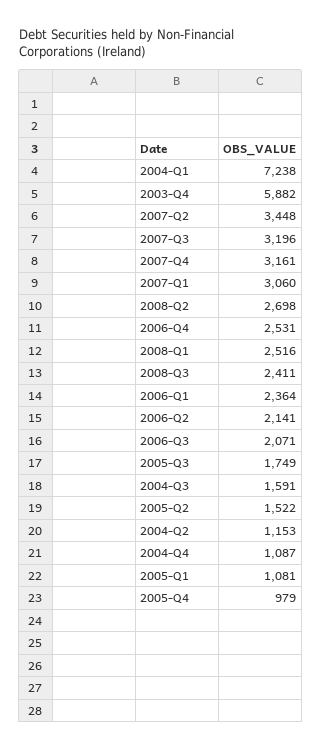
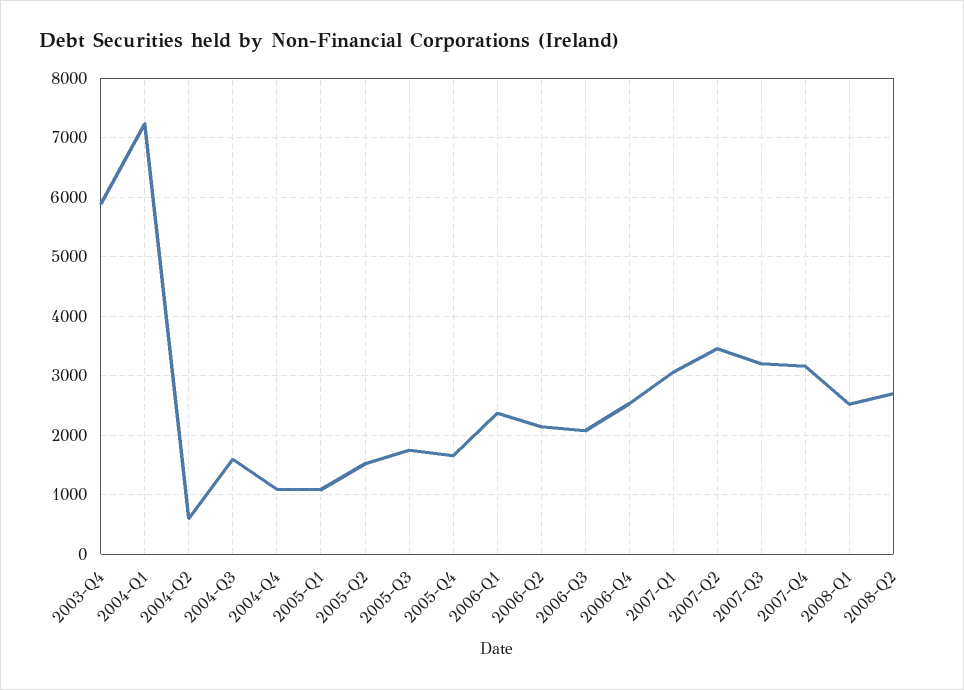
  {
    "2004-Q1": 7238,
    "2003-Q4": 5882,
    "2007-Q2": 3448,
    "2007-Q3": 3196,
    "2007-Q4": 3161,
    "2007-Q1": 3060,
    "2008-Q2": 2698,
    "2006-Q4": 2531,
    "2008-Q1": 2516,
-   "2008-Q3": 2411,
    "2006-Q1": 2364,
    "2006-Q2": 2141,
    "2006-Q3": 2071,
    "2005-Q3": 1749,
    "2004-Q3": 1591,
    "2005-Q2": 1522,
-   "2004-Q2": 1153,
+   "2004-Q2": 600,
    "2004-Q4": 1087,
    "2005-Q1": 1081,
-   "2005-Q4": 979
+   "2005-Q4": 1600
  }

